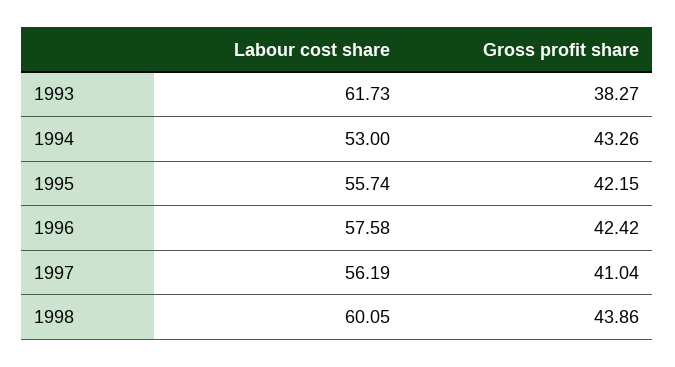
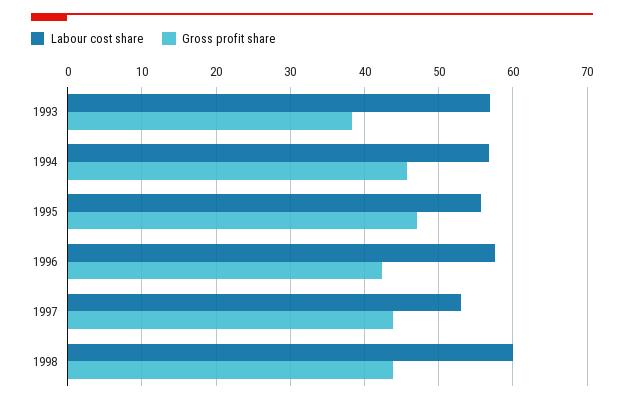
  {
    "Labour cost share": {
-     "1993": 61.73,
+     "1993": 57,
-     "1994": 53,
+     "1994": 57,
      "1995": 55.74,
      "1996": 57.58,
-     "1997": 56.19,
+     "1997": 53,
      "1998": 60.05
    },
    "Gross profit share": {
      "1993": 38.27,
-     "1994": 43.26,
+     "1994": 46,
-     "1995": 42.15,
+     "1995": 47,
      "1996": 42.42,
-     "1997": 41.04,
+     "1997": 44,
      "1998": 43.86
    }
  }

